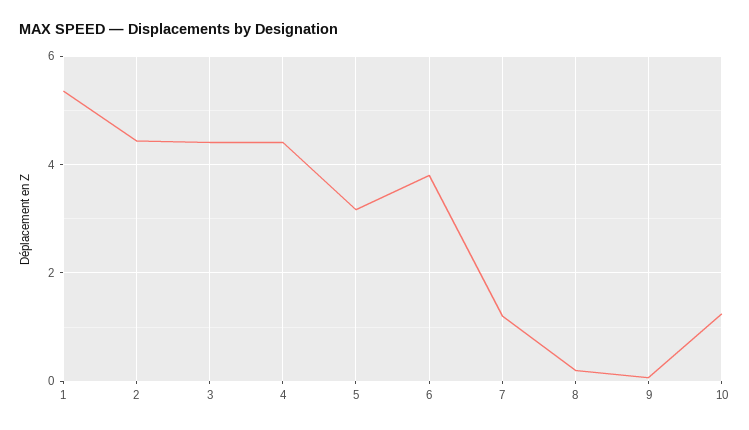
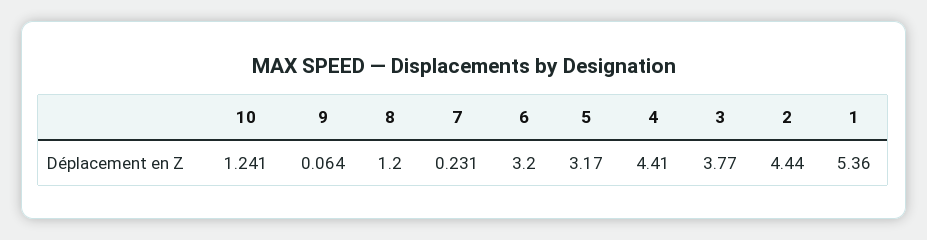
  {
    "1": 5.36,
    "2": 4.44,
-   "3": 4.4,
+   "3": 3.77,
    "4": 4.41,
    "5": 3.17,
-   "6": 3.8,
+   "6": 3.2,
-   "7": 1.2,
+   "7": 0.231,
-   "8": 0.2,
+   "8": 1.2,
    "9": 0.064,
    "10": 1.241
  }

